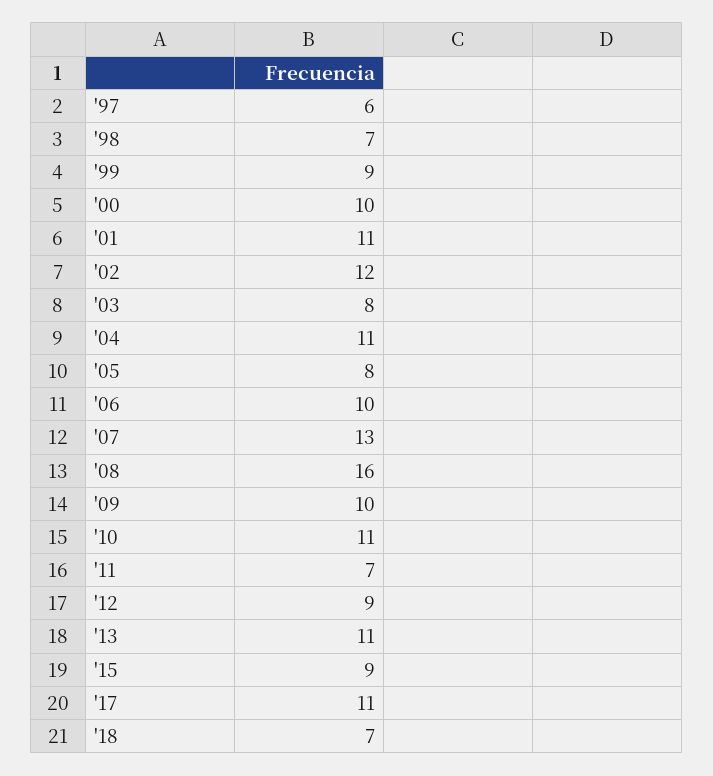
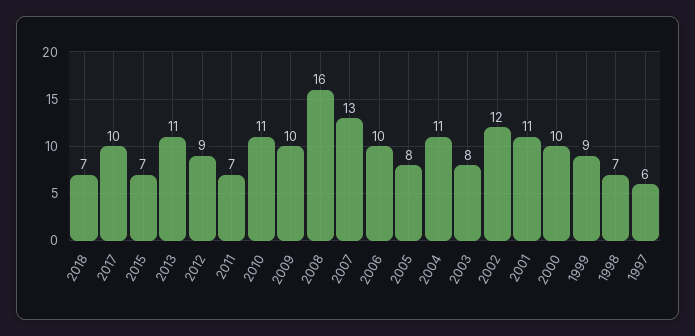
  {
    "'97": 6,
    "'98": 7,
    "'99": 9,
    "'00": 10,
    "'01": 11,
    "'02": 12,
    "'03": 8,
    "'04": 11,
    "'05": 8,
    "'06": 10,
    "'07": 13,
    "'08": 16,
    "'09": 10,
    "'10": 11,
    "'11": 7,
    "'12": 9,
    "'13": 11,
-   "'15": 9,
+   "'15": 7,
-   "'17": 11,
+   "'17": 10,
    "'18": 7
  }

